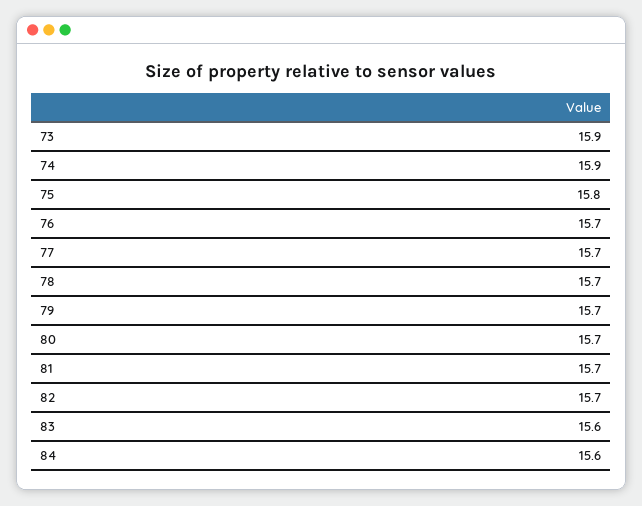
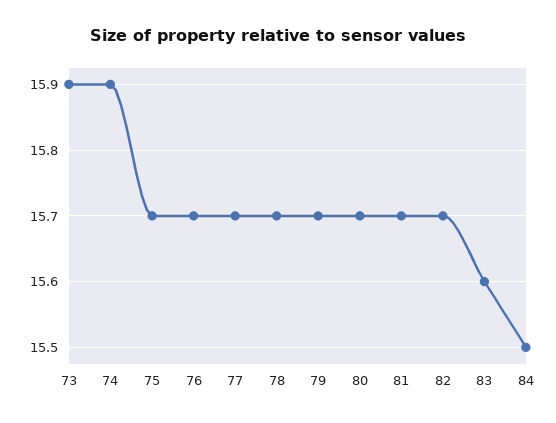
  {
    "73": 15.9,
    "74": 15.9,
-   "75": 15.8,
+   "75": 15.7,
    "76": 15.7,
    "77": 15.7,
    "78": 15.7,
    "79": 15.7,
    "80": 15.7,
    "81": 15.7,
    "82": 15.7,
    "83": 15.6,
-   "84": 15.6
+   "84": 15.5
  }

